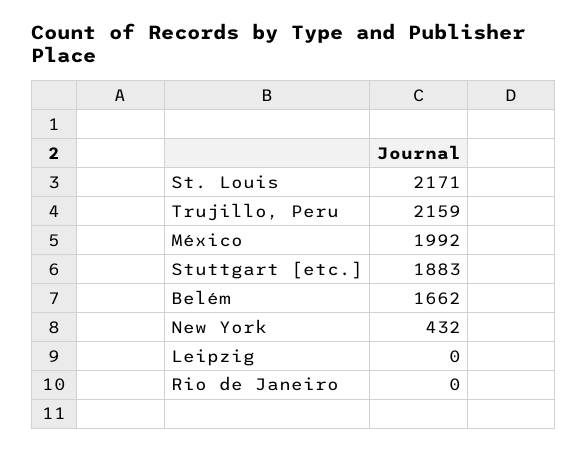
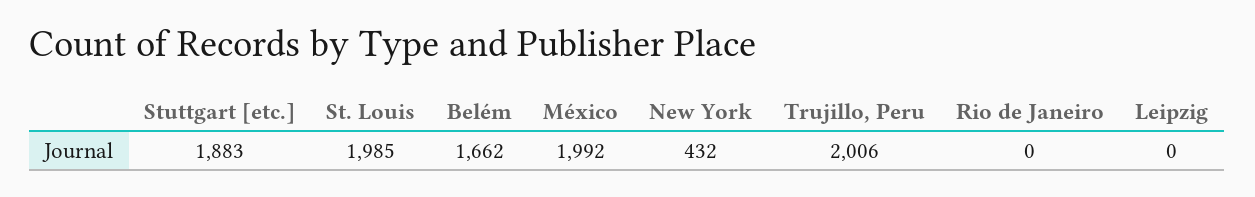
  {
-   "St. Louis": 2171,
+   "St. Louis": 1985,
-   "Trujillo, Peru": 2159,
+   "Trujillo, Peru": 2006,
    "México": 1992,
    "Stuttgart [etc.]": 1883,
    "Belém": 1662,
    "New York": 432,
    "Leipzig": 0,
    "Rio de Janeiro": 0
  }

